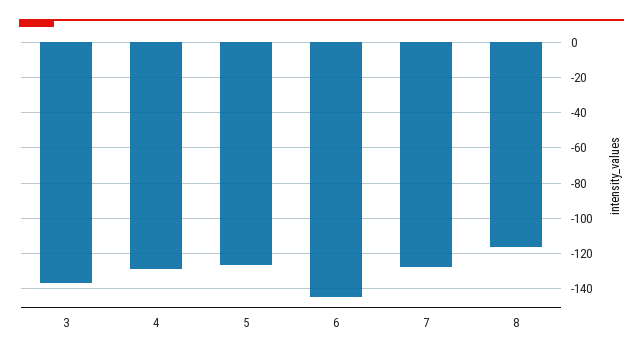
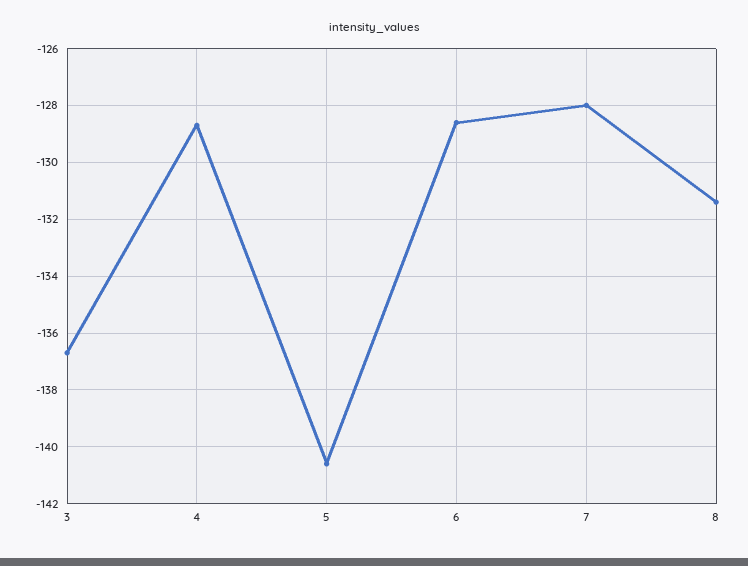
  {
    "3": -136.5,
    "4": -128.5,
-   "5": -125,
+   "5": -140.5,
-   "6": -145,
+   "6": -128.5,
    "7": -128,
-   "8": -115
+   "8": -131.5
  }

